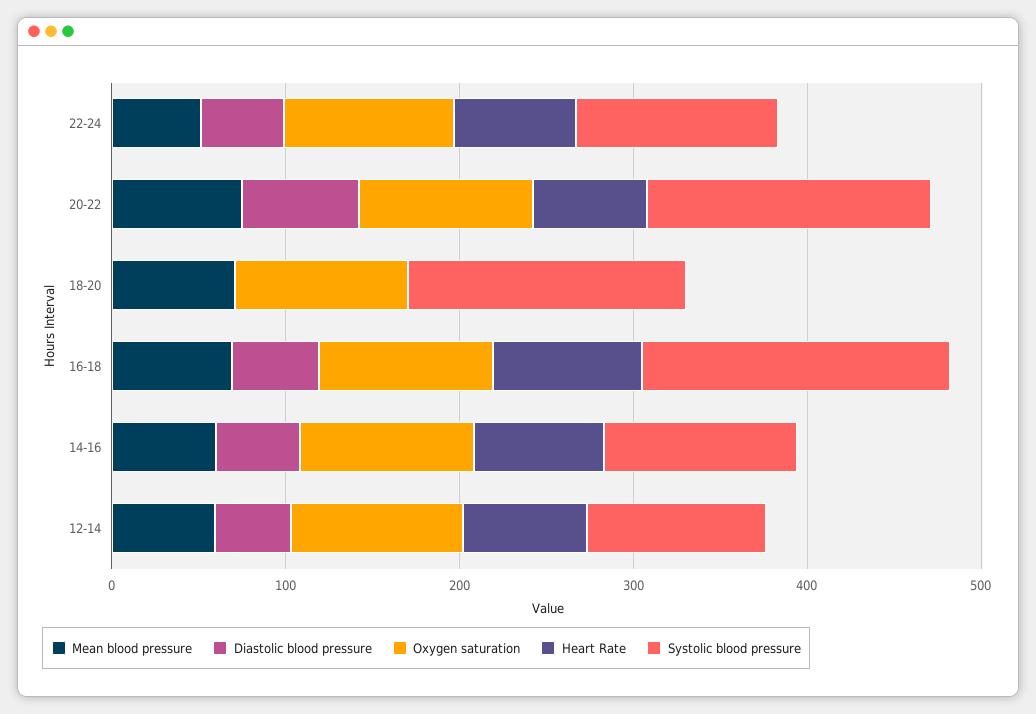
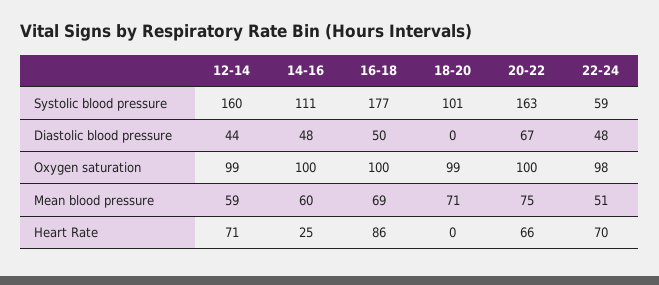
  {
    "Mean blood pressure": {
      "22-24": 51,
      "20-22": 75,
      "18-20": 71,
      "16-18": 69,
      "14-16": 60,
      "12-14": 59
    },
    "Diastolic blood pressure": {
      "22-24": 48,
      "20-22": 67,
      "18-20": 0,
      "16-18": 50,
      "14-16": 48,
      "12-14": 44
    },
    "Oxygen saturation": {
      "22-24": 98,
      "20-22": 100,
      "18-20": 99,
      "16-18": 100,
      "14-16": 100,
      "12-14": 99
    },
    "Heart Rate": {
      "22-24": 70,
      "20-22": 66,
      "18-20": 0,
      "16-18": 86,
-     "14-16": 80,
+     "14-16": 25,
      "12-14": 71
    },
    "Systolic blood pressure": {
-     "22-24": 120,
+     "22-24": 59,
      "20-22": 163,
-     "18-20": 160,
+     "18-20": 101,
      "16-18": 177,
      "14-16": 111,
-     "12-14": 100
+     "12-14": 160
    }
  }

